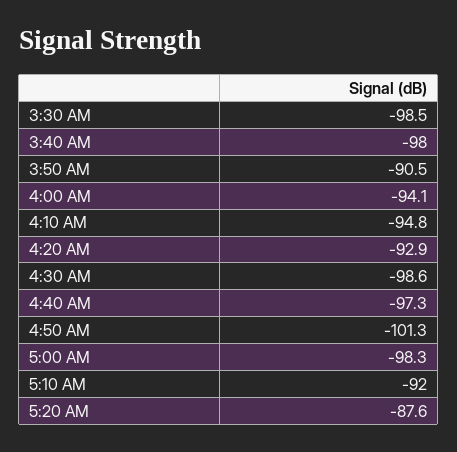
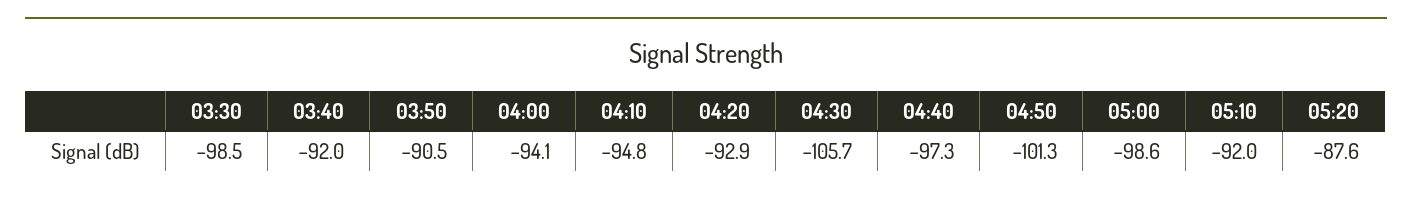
  {
    "3:30 AM": -98.5,
-   "3:40 AM": -98,
+   "3:40 AM": -92,
    "3:50 AM": -90.5,
    "4:00 AM": -94.1,
    "4:10 AM": -94.8,
    "4:20 AM": -92.9,
-   "4:30 AM": -98.6,
+   "4:30 AM": -105.7,
    "4:40 AM": -97.3,
    "4:50 AM": -101.3,
-   "5:00 AM": -98.3,
+   "5:00 AM": -98.6,
    "5:10 AM": -92,
    "5:20 AM": -87.6
  }

